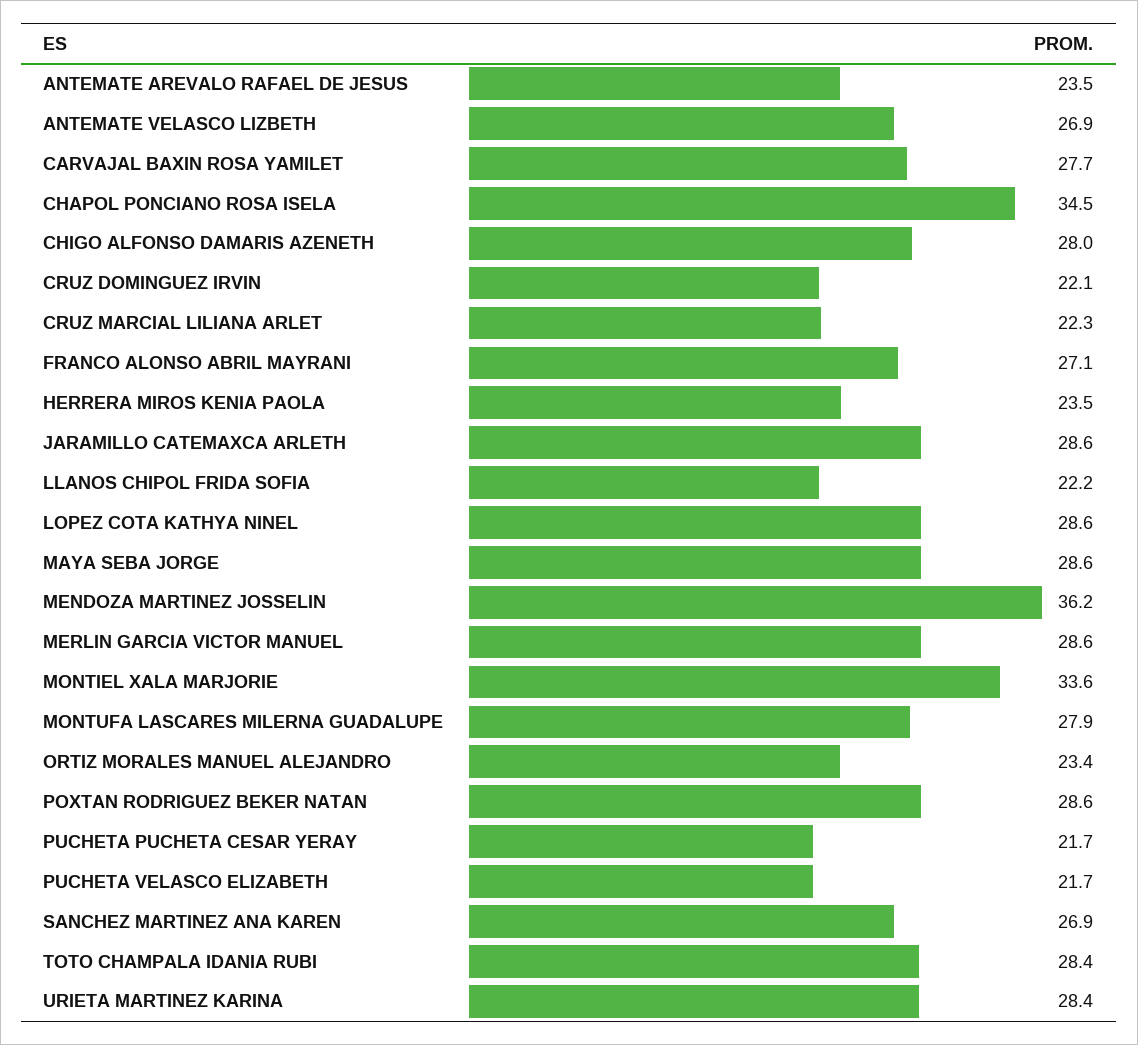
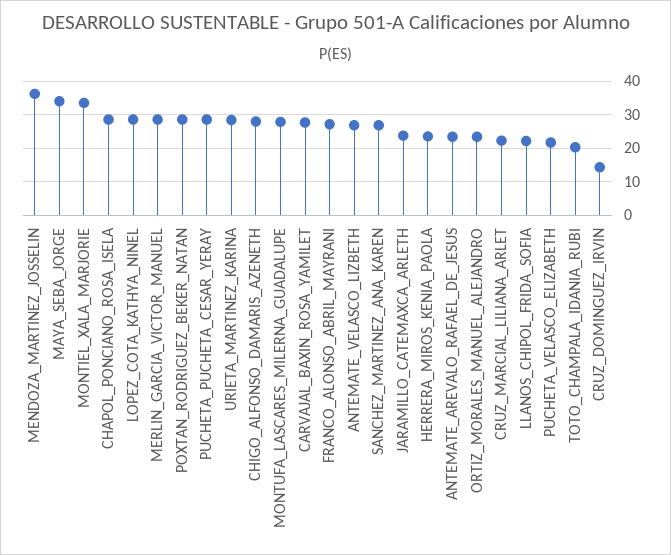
  {
    "ANTEMATE AREVALO RAFAEL DE JESUS": 23.5,
    "ANTEMATE VELASCO LIZBETH": 26.9,
    "CARVAJAL BAXIN ROSA YAMILET": 27.7,
-   "CHAPOL PONCIANO ROSA ISELA": 34.5,
+   "CHAPOL PONCIANO ROSA ISELA": 28,
    "CHIGO ALFONSO DAMARIS AZENETH": 28,
-   "CRUZ DOMINGUEZ IRVIN": 22.1,
+   "CRUZ DOMINGUEZ IRVIN": 14,
    "CRUZ MARCIAL LILIANA ARLET": 22.3,
    "FRANCO ALONSO ABRIL MAYRANI": 27.1,
    "HERRERA MIROS KENIA PAOLA": 23.5,
-   "JARAMILLO CATEMAXCA ARLETH": 28.6,
+   "JARAMILLO CATEMAXCA ARLETH": 24,
    "LLANOS CHIPOL FRIDA SOFIA": 22.2,
    "LOPEZ COTA KATHYA NINEL": 28.6,
-   "MAYA SEBA JORGE": 28.6,
+   "MAYA SEBA JORGE": 34,
    "MENDOZA MARTINEZ JOSSELIN": 36.2,
    "MERLIN GARCIA VICTOR MANUEL": 28.6,
    "MONTIEL XALA MARJORIE": 33.6,
    "MONTUFA LASCARES MILERNA GUADALUPE": 27.9,
    "ORTIZ MORALES MANUEL ALEJANDRO": 23.4,
    "POXTAN RODRIGUEZ BEKER NATAN": 28.6,
-   "PUCHETA PUCHETA CESAR YERAY": 21.7,
+   "PUCHETA PUCHETA CESAR YERAY": 28,
    "PUCHETA VELASCO ELIZABETH": 21.7,
    "SANCHEZ MARTINEZ ANA KAREN": 26.9,
-   "TOTO CHAMPALA IDANIA RUBI": 28.4,
+   "TOTO CHAMPALA IDANIA RUBI": 20,
    "URIETA MARTINEZ KARINA": 28.4
  }

